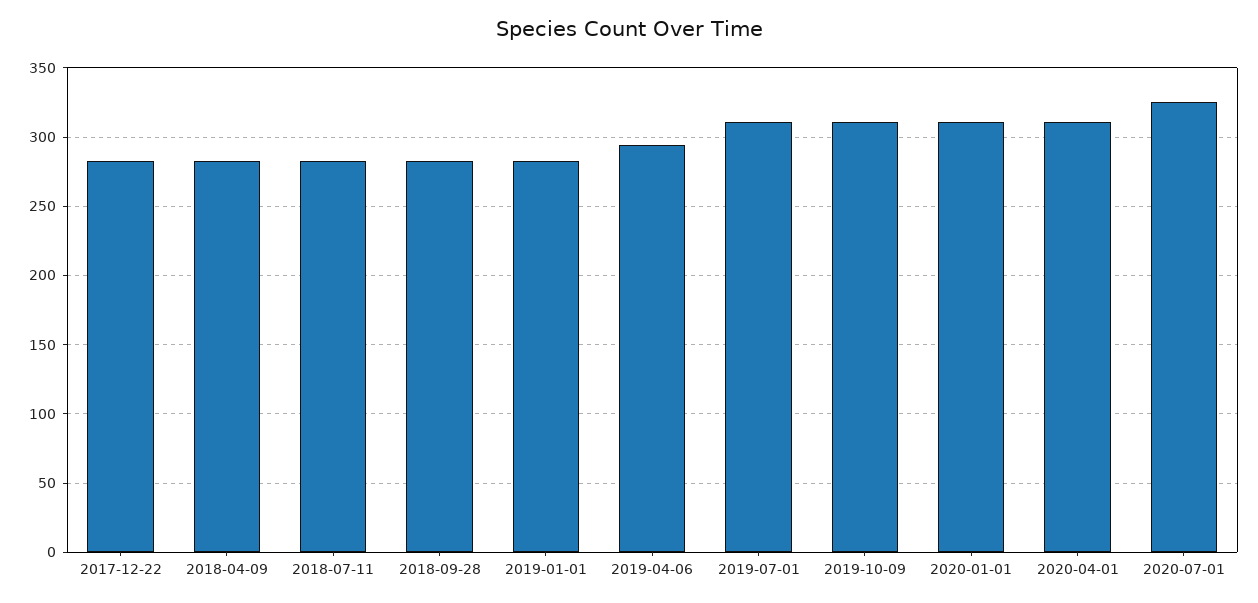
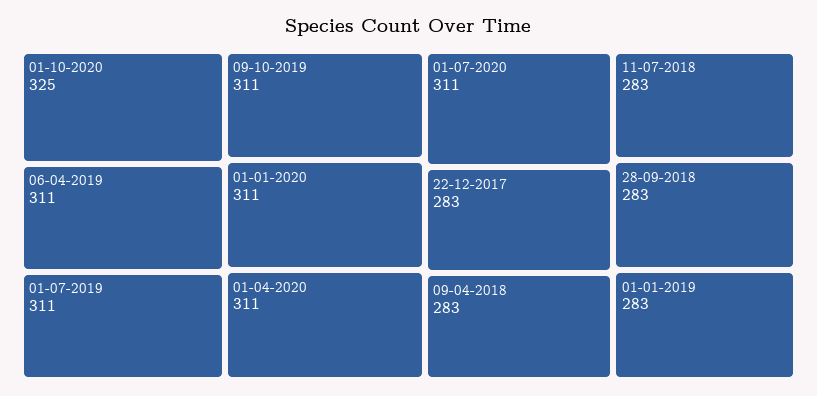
  {
    "2017-12-22": 283,
    "2018-04-09": 283,
    "2018-07-11": 283,
    "2018-09-28": 283,
    "2019-01-01": 283,
-   "2019-04-06": 295,
+   "2019-04-06": 311,
    "2019-07-01": 311,
    "2019-10-09": 311,
    "2020-01-01": 311,
    "2020-04-01": 311,
-   "2020-07-01": 325
+   "2020-07-01": 311,
+   "01-10-2020": 325
  }

